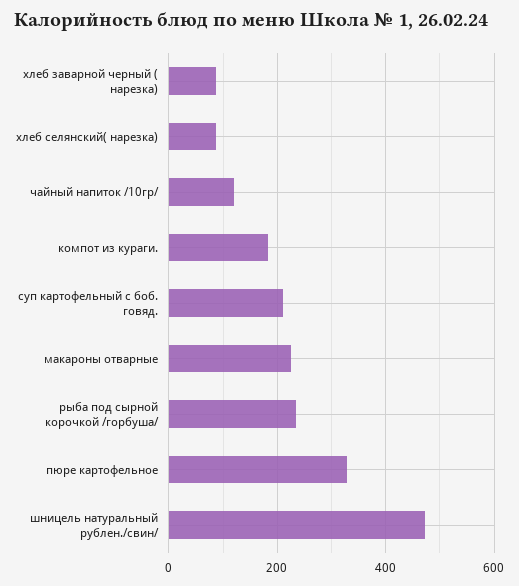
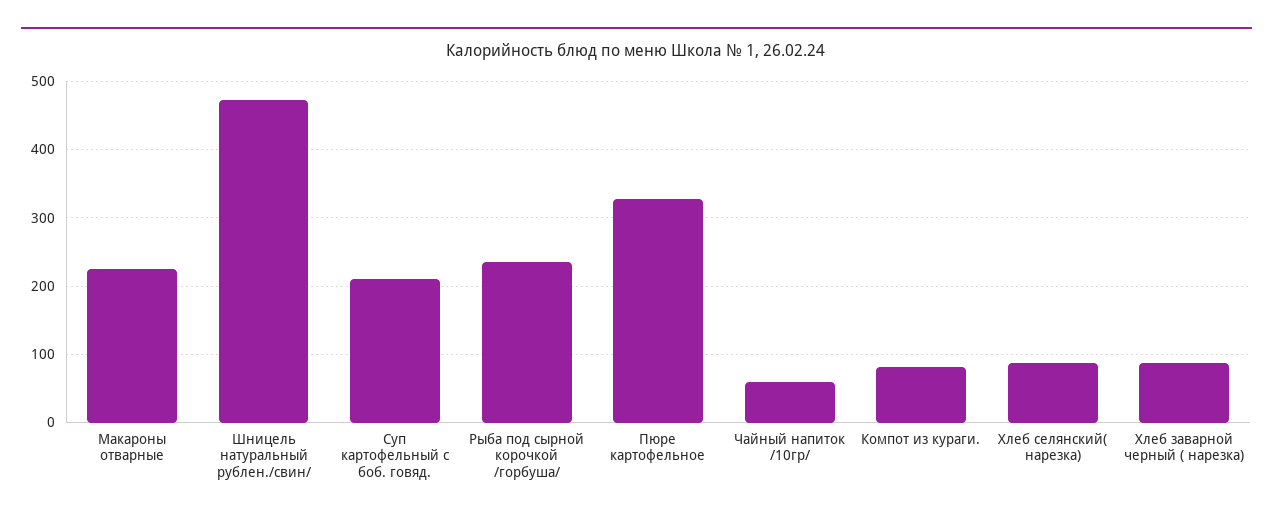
  {
    "хлеб заварной черный ( нарезка)": 90,
    "хлеб селянский( нарезка)": 90,
-   "чайный напиток /10гр/": 120,
+   "чайный напиток /10гр/": 60,
-   "компот из кураги.": 180,
+   "компот из кураги.": 80,
    "суп картофельный с боб. говяд.": 210,
    "макароны отварные": 220,
    "рыба под сырной корочкой /горбуша/": 240,
    "пюре картофельное": 330,
    "шницель натуральный рублен./свин/": 470
  }

